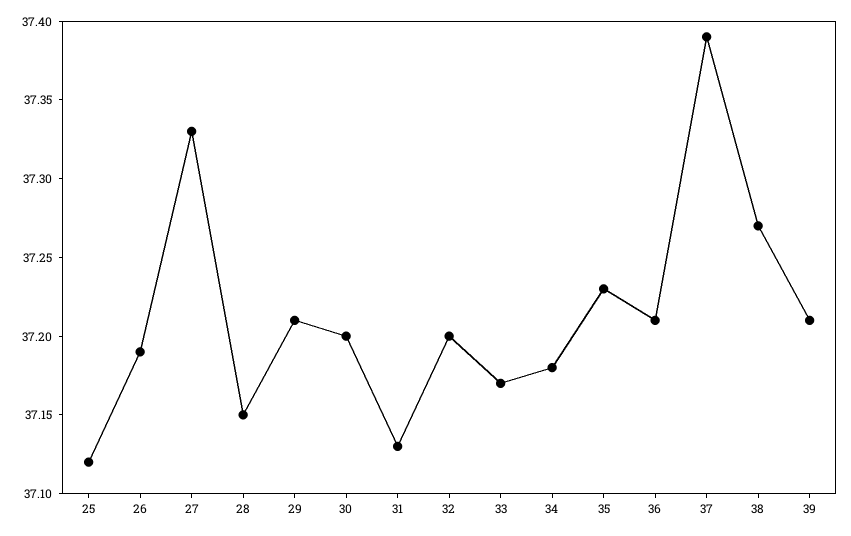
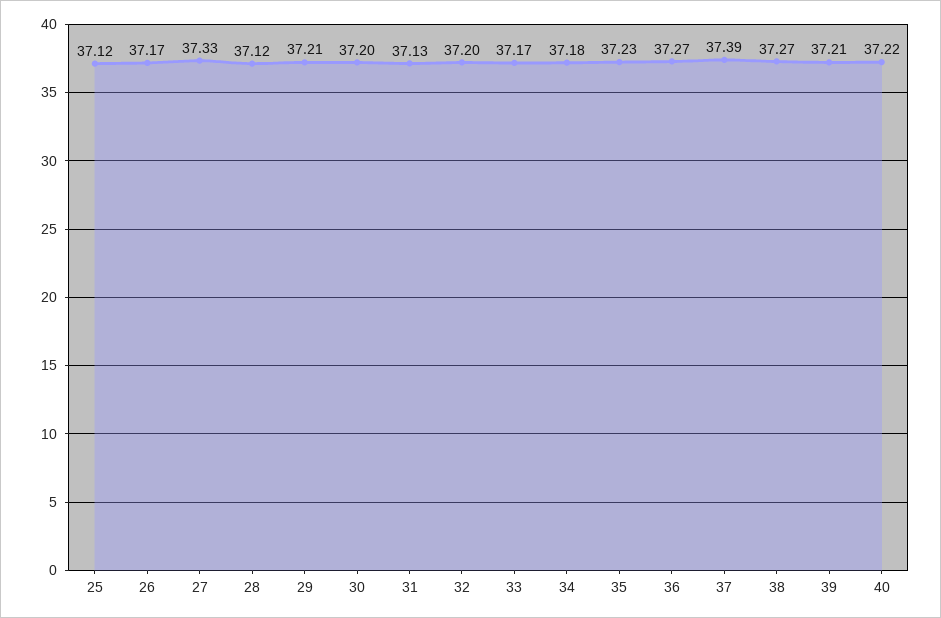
  {
    "25": 37.12,
-   "26": 37.19,
+   "26": 37.17,
    "27": 37.33,
-   "28": 37.15,
+   "28": 37.12,
    "29": 37.21,
    "30": 37.2,
    "31": 37.13,
    "32": 37.2,
    "33": 37.17,
    "34": 37.18,
    "35": 37.23,
-   "36": 37.21,
+   "36": 37.27,
    "37": 37.39,
    "38": 37.27,
-   "39": 37.21
+   "39": 37.21,
+   "40": 37.22
  }

